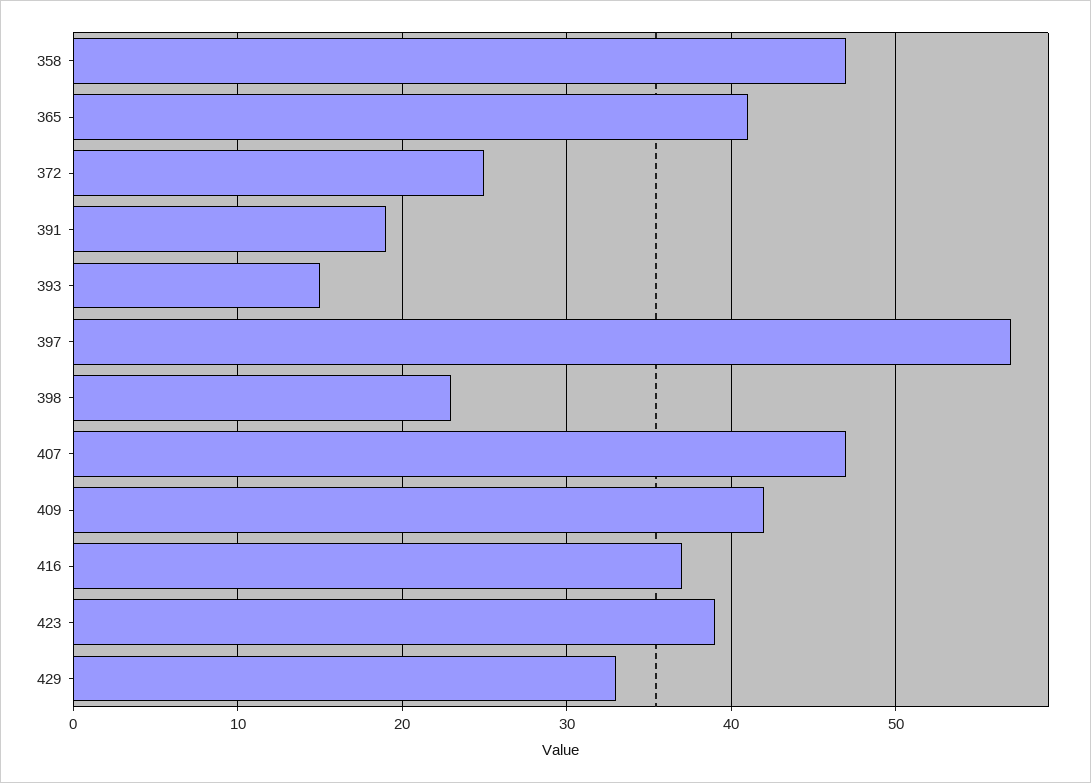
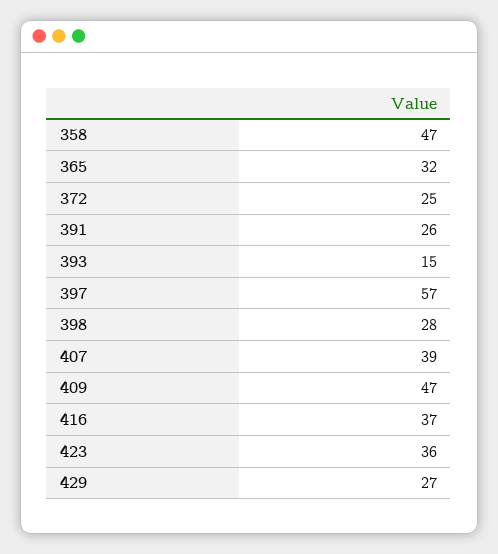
  {
    "358": 47,
-   "365": 41,
+   "365": 32,
    "372": 25,
-   "391": 19,
+   "391": 26,
    "393": 15,
    "397": 57,
-   "398": 23,
+   "398": 28,
-   "407": 47,
+   "407": 39,
-   "409": 42,
+   "409": 47,
    "416": 37,
-   "423": 39,
+   "423": 36,
-   "429": 33
+   "429": 27
  }

